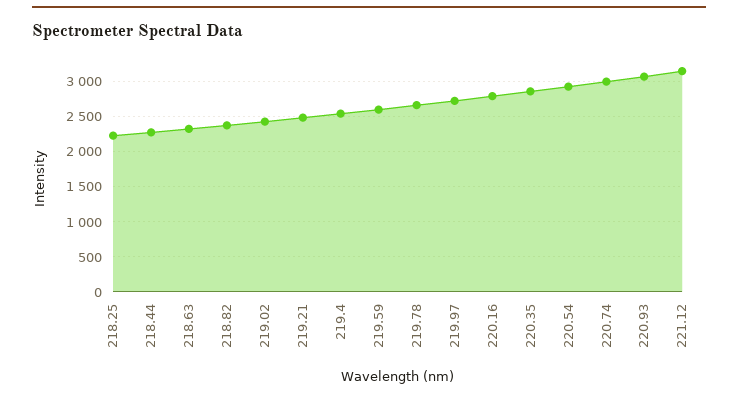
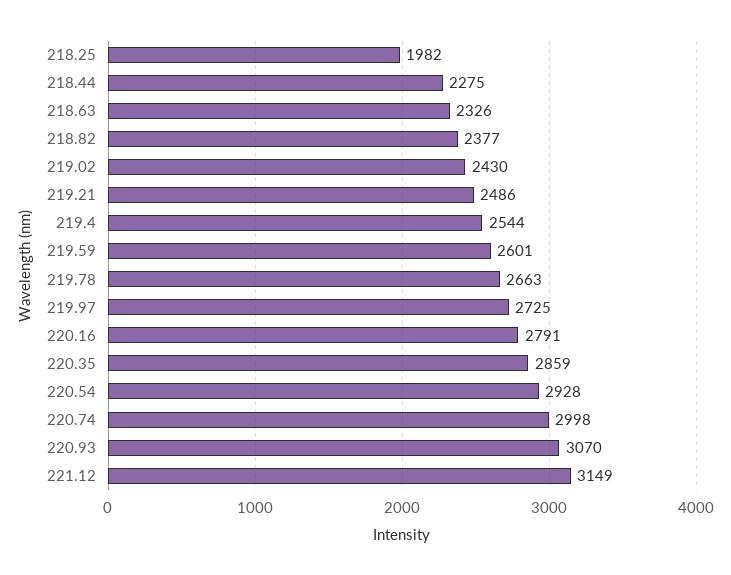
  {
-   "218.25": 2200,
+   "218.25": 1982,
    "218.44": 2275,
    "218.63": 2326,
    "218.82": 2377,
    "219.02": 2430,
    "219.21": 2486,
    "219.4": 2544,
    "219.59": 2601,
    "219.78": 2663,
    "219.97": 2725,
    "220.16": 2791,
    "220.35": 2859,
    "220.54": 2928,
    "220.74": 2998,
    "220.93": 3070,
    "221.12": 3149
  }

